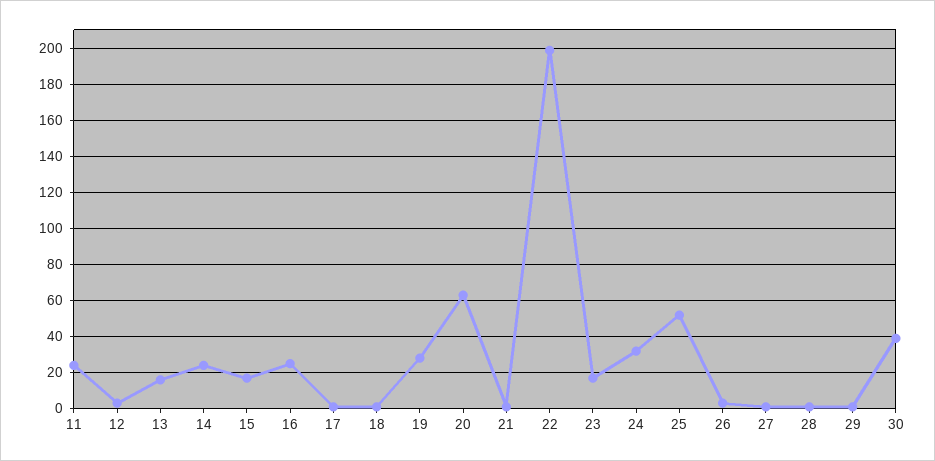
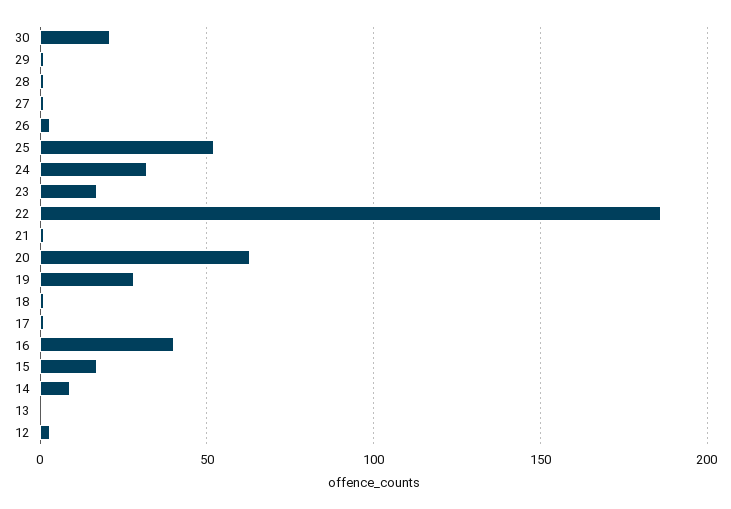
  {
-   "11": 25,
    "12": 5,
-   "13": 15,
+   "13": 0,
-   "14": 25,
+   "14": 10,
    "15": 15,
-   "16": 25,
+   "16": 40,
    "17": 0,
    "18": 0,
    "19": 30,
    "20": 65,
    "21": 0,
-   "22": 200,
+   "22": 185,
    "23": 15,
    "24": 30,
    "25": 50,
    "26": 5,
    "27": 0,
    "28": 0,
    "29": 0,
-   "30": 40
+   "30": 20
  }

